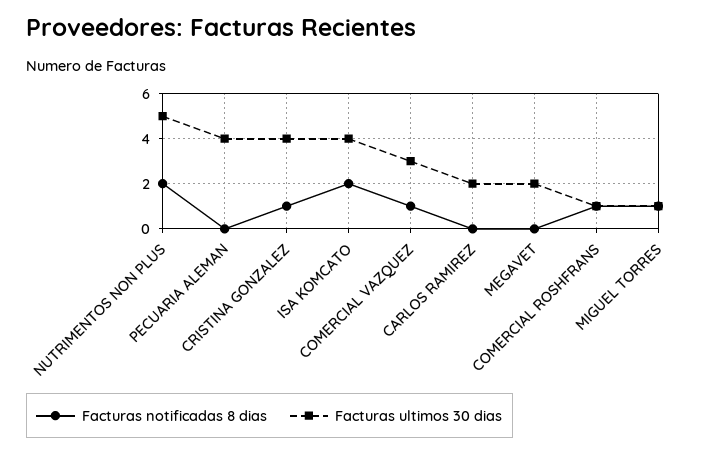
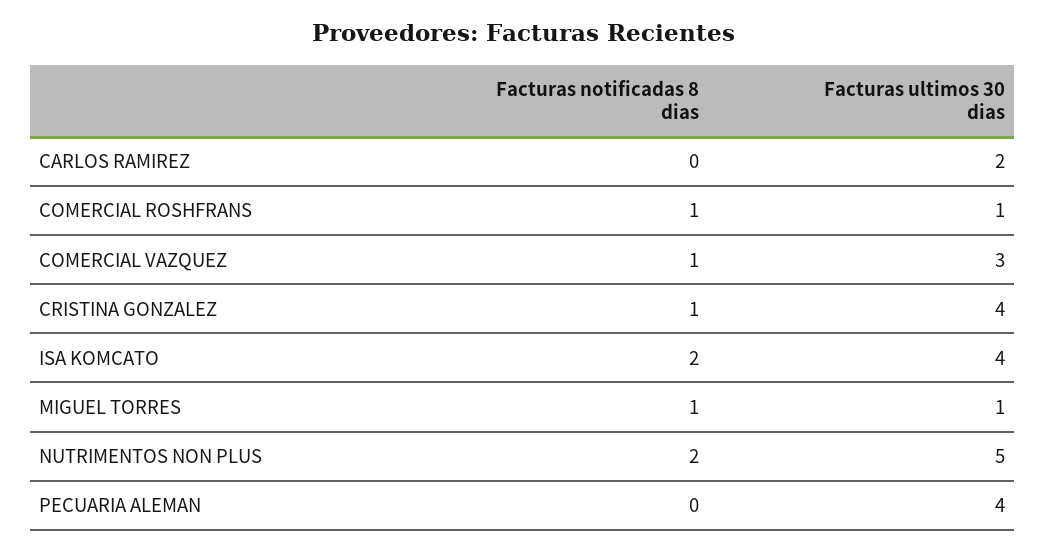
  {
    "Facturas notificadas 8 dias": {
      "NUTRIMENTOS NON PLUS": 2,
      "PECUARIA ALEMAN": 0,
      "CRISTINA GONZALEZ": 1,
      "ISA KOMCATO": 2,
      "COMERCIAL VAZQUEZ": 1,
      "CARLOS RAMIREZ": 0,
-     "MEGAVET": 0,
      "COMERCIAL ROSHFRANS": 1,
      "MIGUEL TORRES": 1
    },
    "Facturas ultimos 30 dias": {
      "NUTRIMENTOS NON PLUS": 5,
      "PECUARIA ALEMAN": 4,
      "CRISTINA GONZALEZ": 4,
      "ISA KOMCATO": 4,
      "COMERCIAL VAZQUEZ": 3,
      "CARLOS RAMIREZ": 2,
-     "MEGAVET": 2,
      "COMERCIAL ROSHFRANS": 1,
      "MIGUEL TORRES": 1
    }
  }

